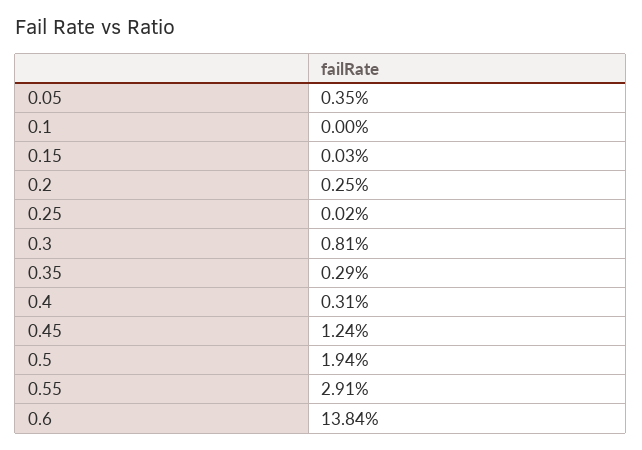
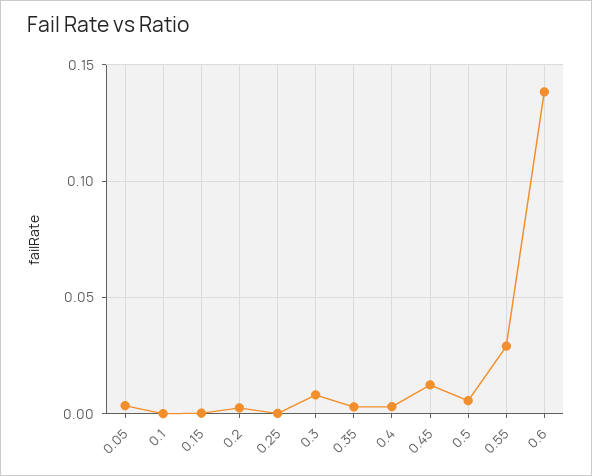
  {
    "0.05": 0.0035,
    "0.1": 0,
    "0.15": 0.0003,
    "0.2": 0.0025,
    "0.25": 0.0002,
    "0.3": 0.0081,
    "0.35": 0.0029,
    "0.4": 0.0031,
    "0.45": 0.0124,
-   "0.5": 0.0194,
+   "0.5": 0.005,
    "0.55": 0.0291,
    "0.6": 0.1384
  }

